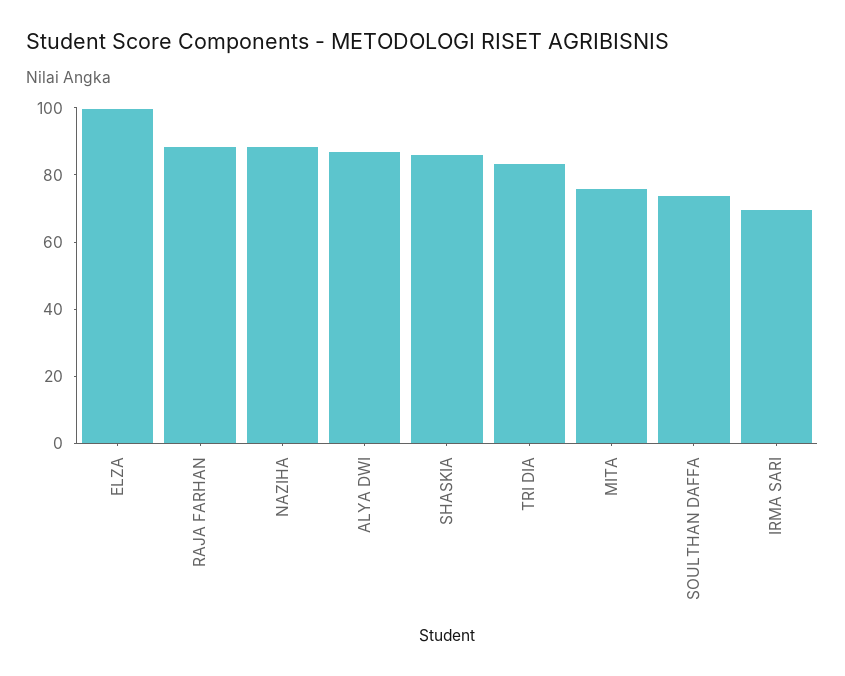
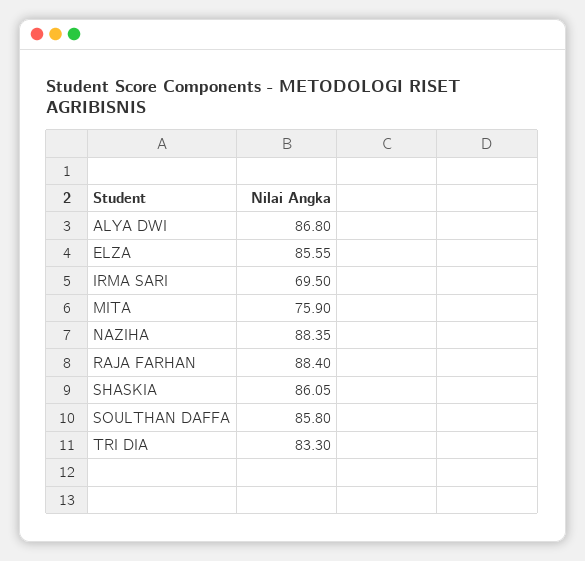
  {
-   "ELZA": 100,
+   "ELZA": 85.55,
    "RAJA FARHAN": 88.4,
    "NAZIHA": 88.35,
    "ALYA DWI": 86.8,
    "SHASKIA": 86.05,
    "TRI DIA": 83.3,
    "MITA": 75.9,
-   "SOULTHAN DAFFA": 75,
+   "SOULTHAN DAFFA": 85.8,
    "IRMA SARI": 69.5
  }

